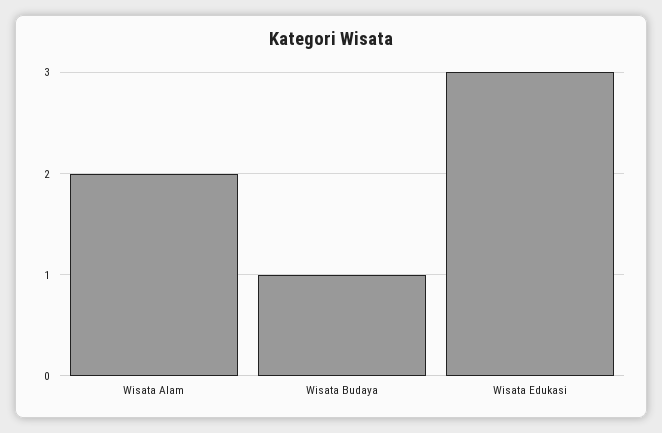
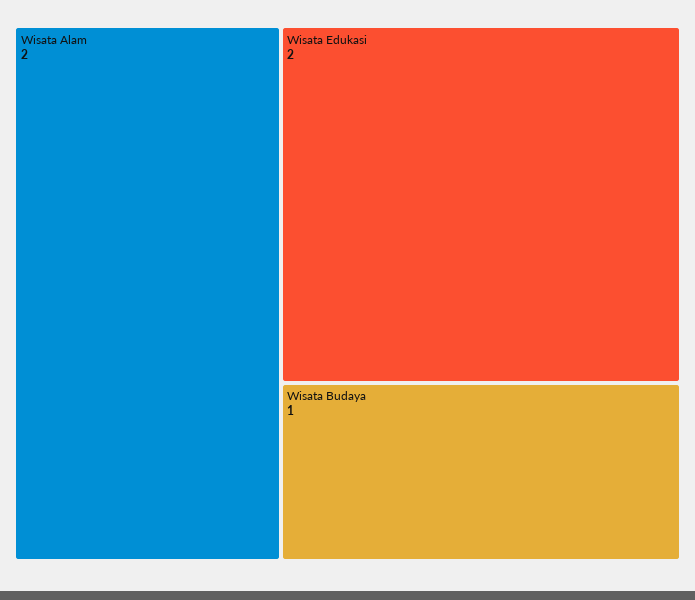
  {
    "Wisata Alam": 2,
    "Wisata Budaya": 1,
-   "Wisata Edukasi": 3
+   "Wisata Edukasi": 2
  }

